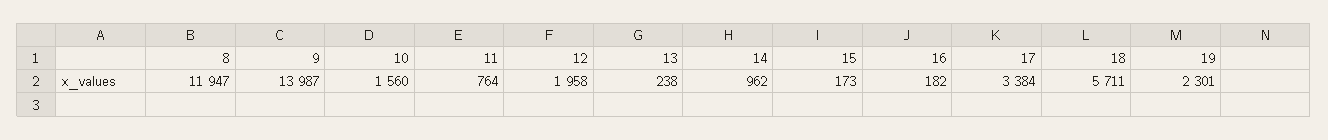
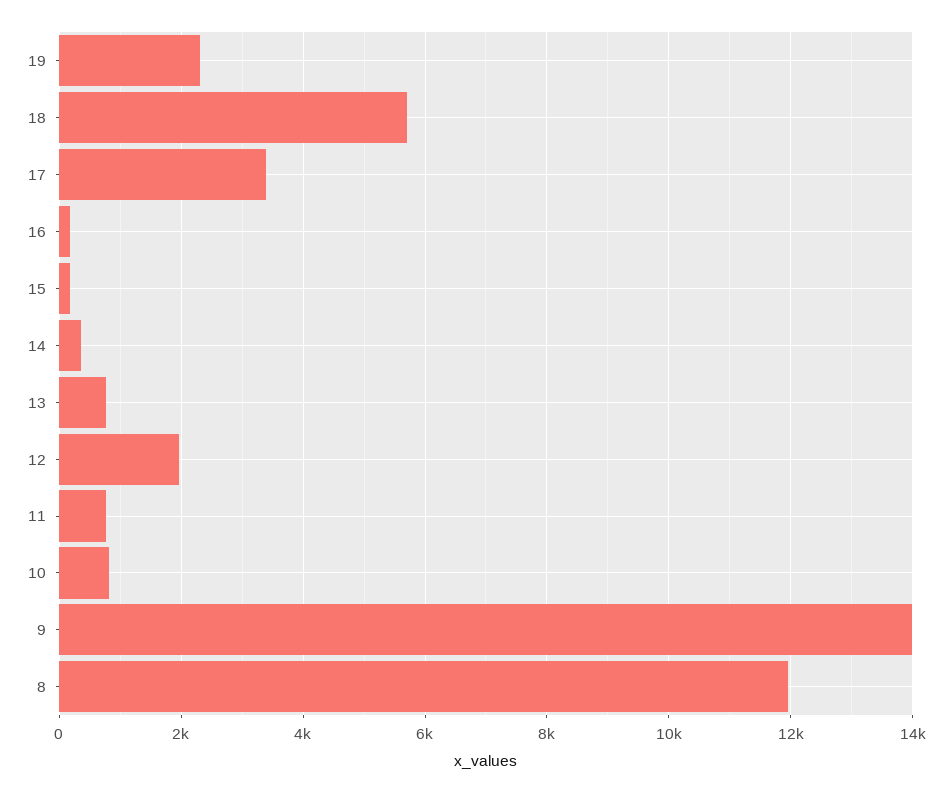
  {
    "8": 11947,
    "9": 13987,
-   "10": 1560,
+   "10": 800,
    "11": 764,
    "12": 1958,
-   "13": 238,
+   "13": 800,
-   "14": 962,
+   "14": 400,
    "15": 173,
    "16": 182,
    "17": 3384,
    "18": 5711,
    "19": 2301
  }

